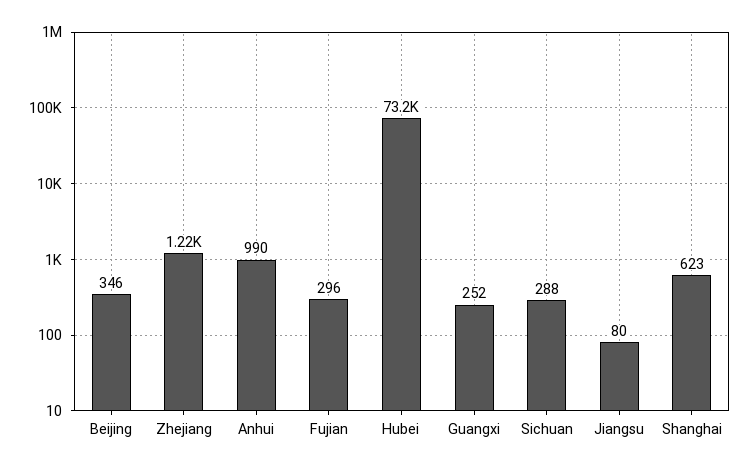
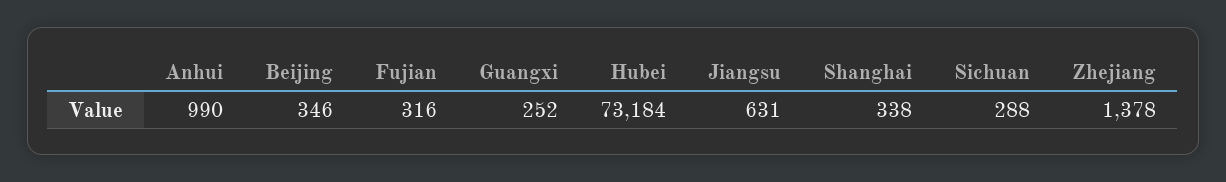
  {
    "Beijing": 346,
-   "Zhejiang": 1220,
+   "Zhejiang": 1378,
    "Anhui": 990,
-   "Fujian": 296,
+   "Fujian": 316,
    "Hubei": 73184,
    "Guangxi": 252,
    "Sichuan": 288,
-   "Jiangsu": 80,
+   "Jiangsu": 631,
-   "Shanghai": 623
+   "Shanghai": 338
  }

